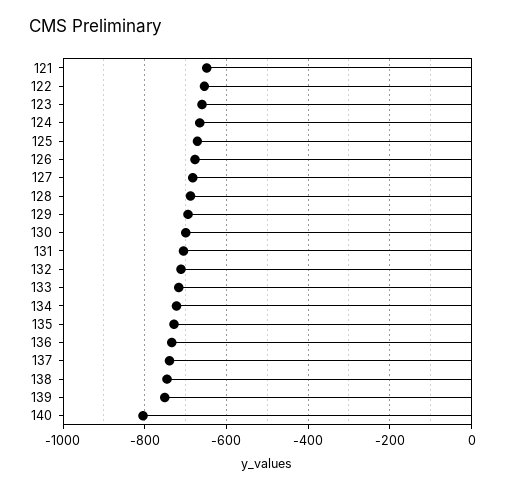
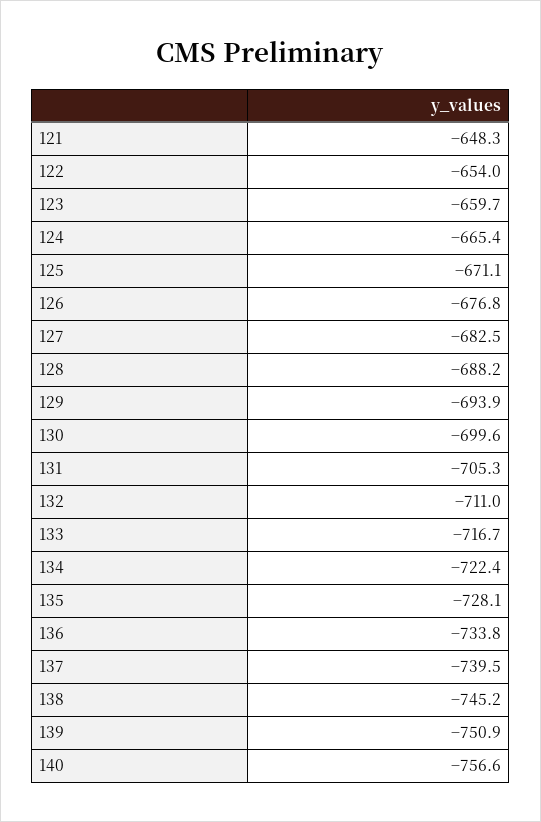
  {
    "121": -648.3,
    "122": -654,
    "123": -659.7,
    "124": -665.4,
    "125": -671.1,
    "126": -676.8,
    "127": -682.5,
    "128": -688.2,
    "129": -693.9,
    "130": -699.6,
    "131": -705.3,
    "132": -711,
    "133": -716.7,
    "134": -722.4,
    "135": -728.1,
    "136": -733.8,
    "137": -739.5,
    "138": -745.2,
    "139": -750.9,
-   "140": -800
+   "140": -756.6
  }

